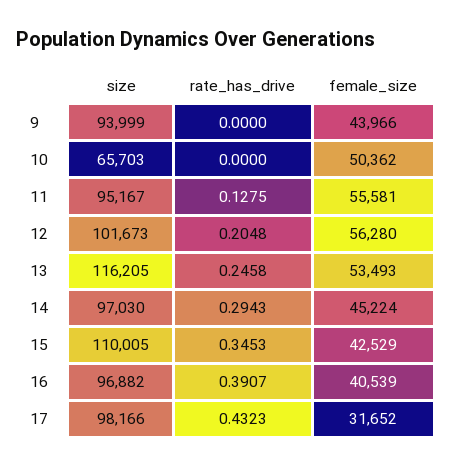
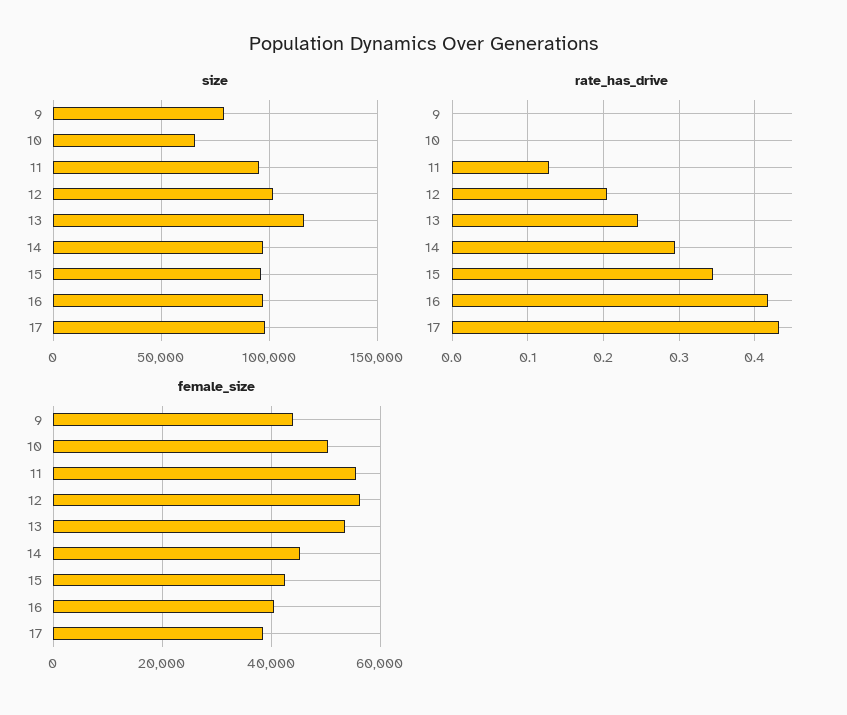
  {
    "size": {
-     "9": 93999,
+     "9": 80000,
      "10": 65703,
      "11": 95167,
      "12": 101673,
      "13": 116205,
      "14": 97030,
-     "15": 110005,
+     "15": 95000,
      "16": 96882,
      "17": 98166
    },
    "rate_has_drive": {
      "9": 0,
      "10": 0,
      "11": 0.1275,
      "12": 0.2048,
      "13": 0.2458,
      "14": 0.2943,
      "15": 0.3453,
-     "16": 0.3907,
+     "16": 0.42,
      "17": 0.4323
    },
    "female_size": {
      "9": 43966,
      "10": 50362,
      "11": 55581,
      "12": 56280,
      "13": 53493,
      "14": 45224,
      "15": 42529,
      "16": 40539,
-     "17": 31652
+     "17": 38000
    }
  }

